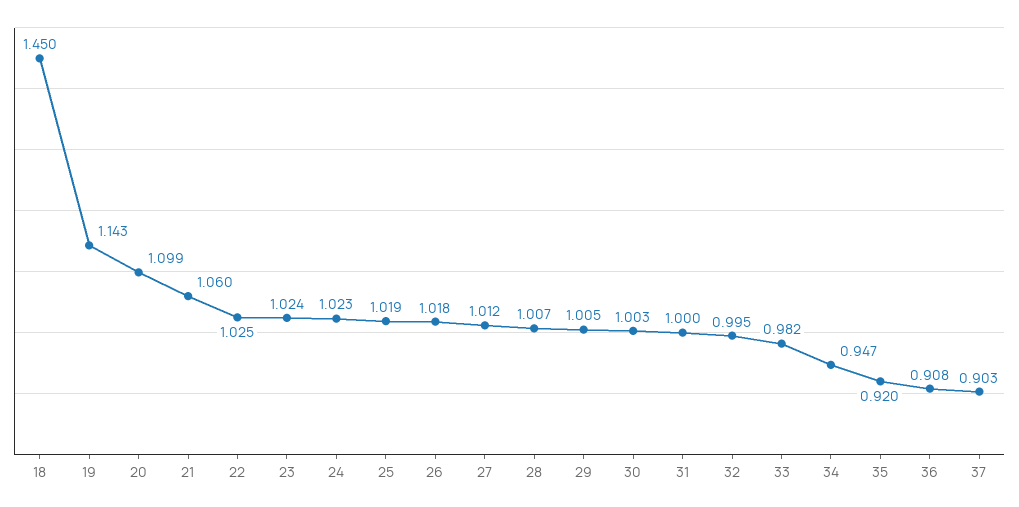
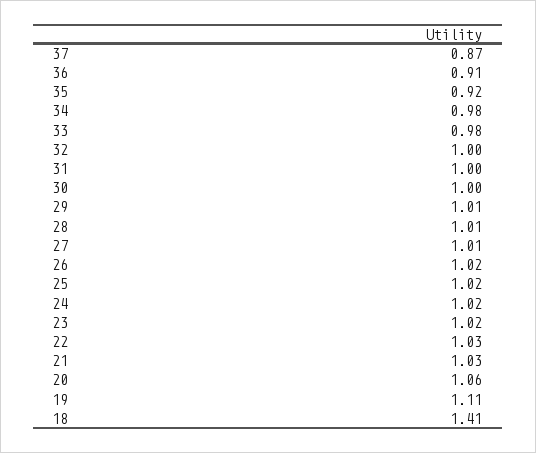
  {
-   "18": 1.45,
+   "18": 1.41,
-   "19": 1.143,
+   "19": 1.11,
-   "20": 1.099,
+   "20": 1.06,
-   "21": 1.06,
+   "21": 1.03,
    "22": 1.025,
    "23": 1.024,
    "24": 1.023,
    "25": 1.019,
    "26": 1.018,
    "27": 1.012,
    "28": 1.007,
    "29": 1.005,
    "30": 1.003,
    "31": 1,
    "32": 0.995,
    "33": 0.982,
-   "34": 0.947,
+   "34": 0.98,
    "35": 0.92,
    "36": 0.908,
-   "37": 0.903
+   "37": 0.87
  }

